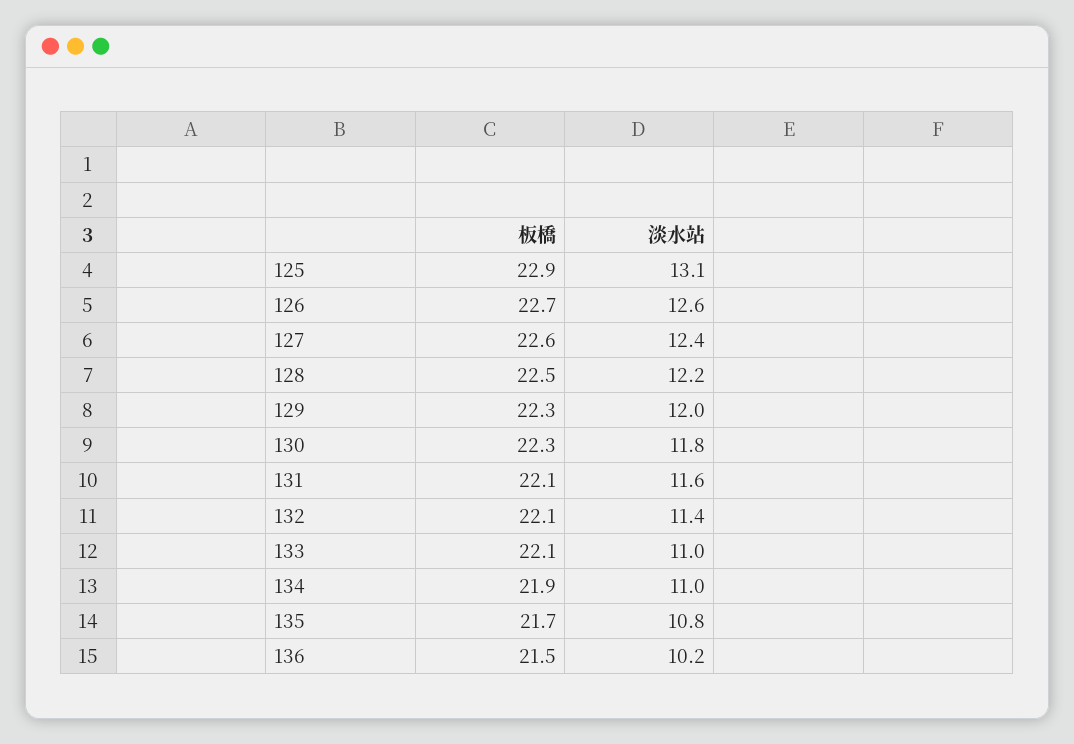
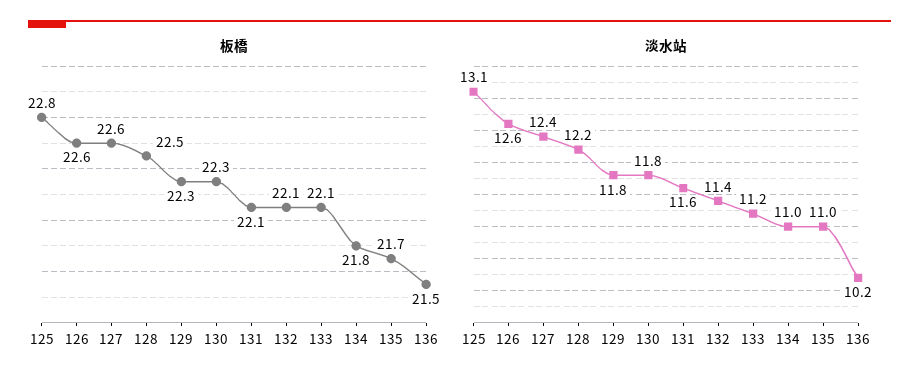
  {
    "板橋": {
-     "125": 22.9,
+     "125": 22.8,
-     "126": 22.7,
+     "126": 22.6,
      "127": 22.6,
      "128": 22.5,
      "129": 22.3,
      "130": 22.3,
      "131": 22.1,
      "132": 22.1,
      "133": 22.1,
-     "134": 21.9,
+     "134": 21.8,
      "135": 21.7,
      "136": 21.5
    },
    "淡水站": {
      "125": 13.1,
      "126": 12.6,
      "127": 12.4,
      "128": 12.2,
-     "129": 12,
+     "129": 11.8,
      "130": 11.8,
      "131": 11.6,
      "132": 11.4,
-     "133": 11,
+     "133": 11.2,
      "134": 11,
-     "135": 10.8,
+     "135": 11,
      "136": 10.2
    }
  }

